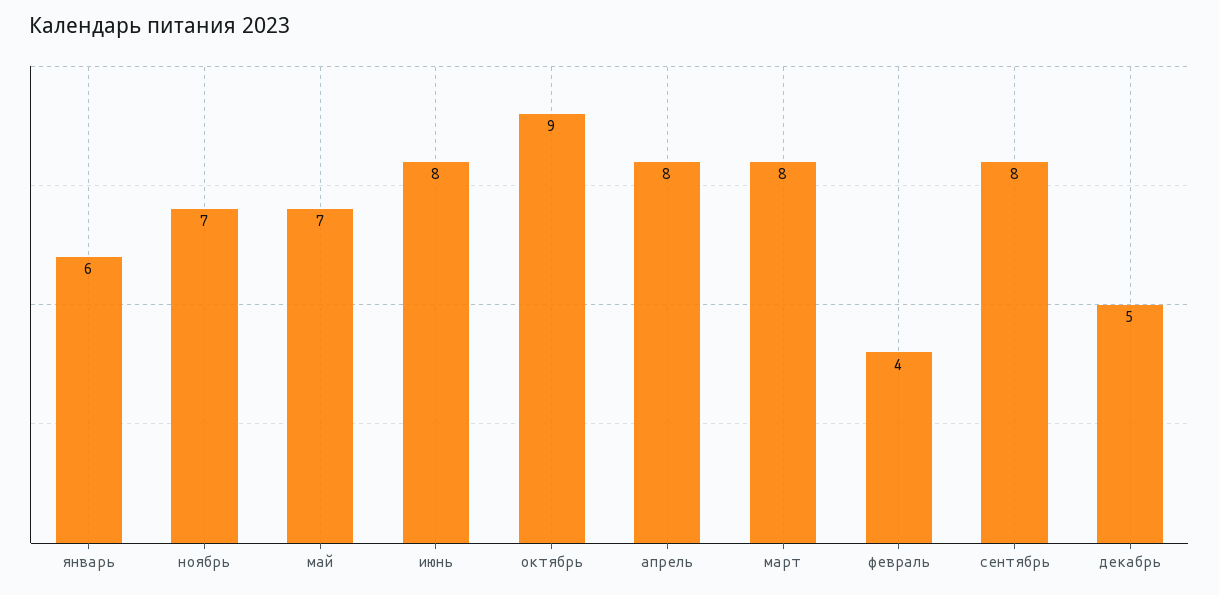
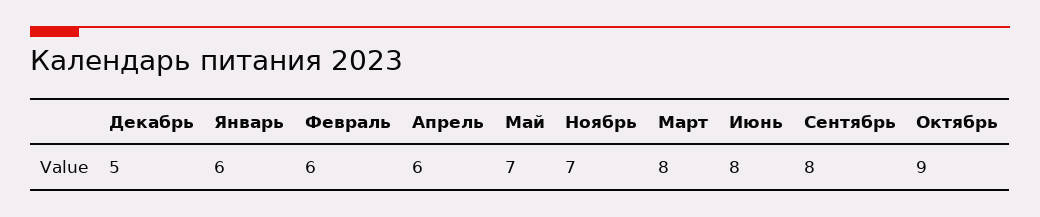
  {
    "январь": 6,
    "ноябрь": 7,
    "май": 7,
    "июнь": 8,
    "октябрь": 9,
-   "апрель": 8,
+   "апрель": 6,
    "март": 8,
-   "февраль": 4,
+   "февраль": 6,
    "сентябрь": 8,
    "декабрь": 5
  }

